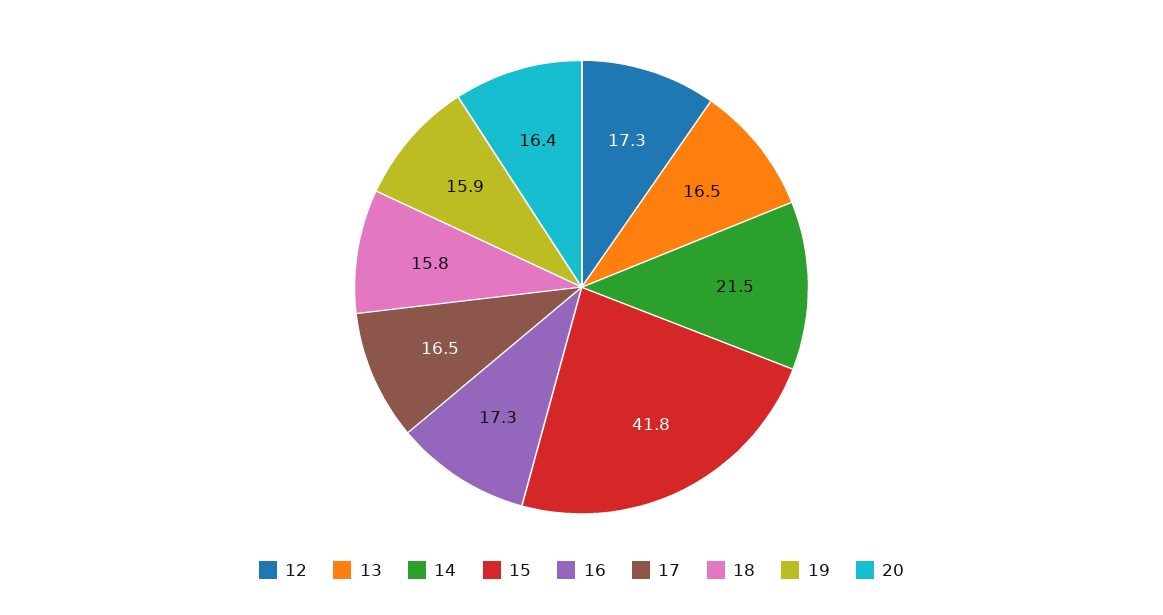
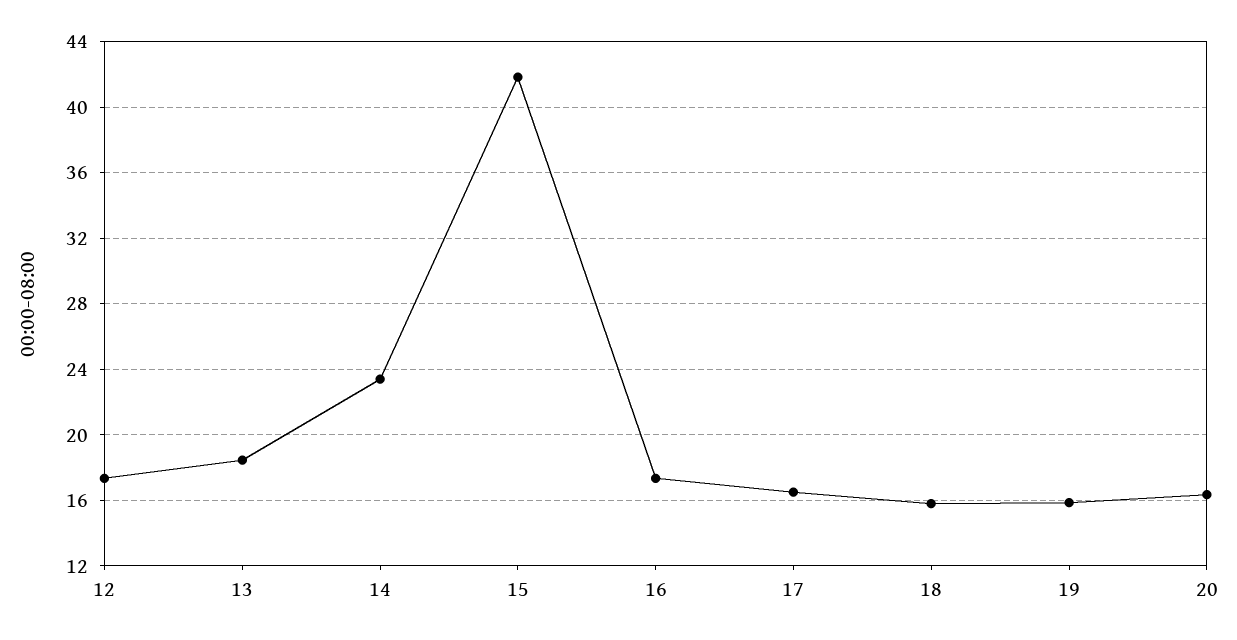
  {
    "12": 17.3,
-   "13": 16.5,
+   "13": 18.5,
-   "14": 21.5,
+   "14": 23.5,
    "15": 41.8,
    "16": 17.3,
    "17": 16.5,
    "18": 15.8,
    "19": 15.9,
    "20": 16.4
  }

